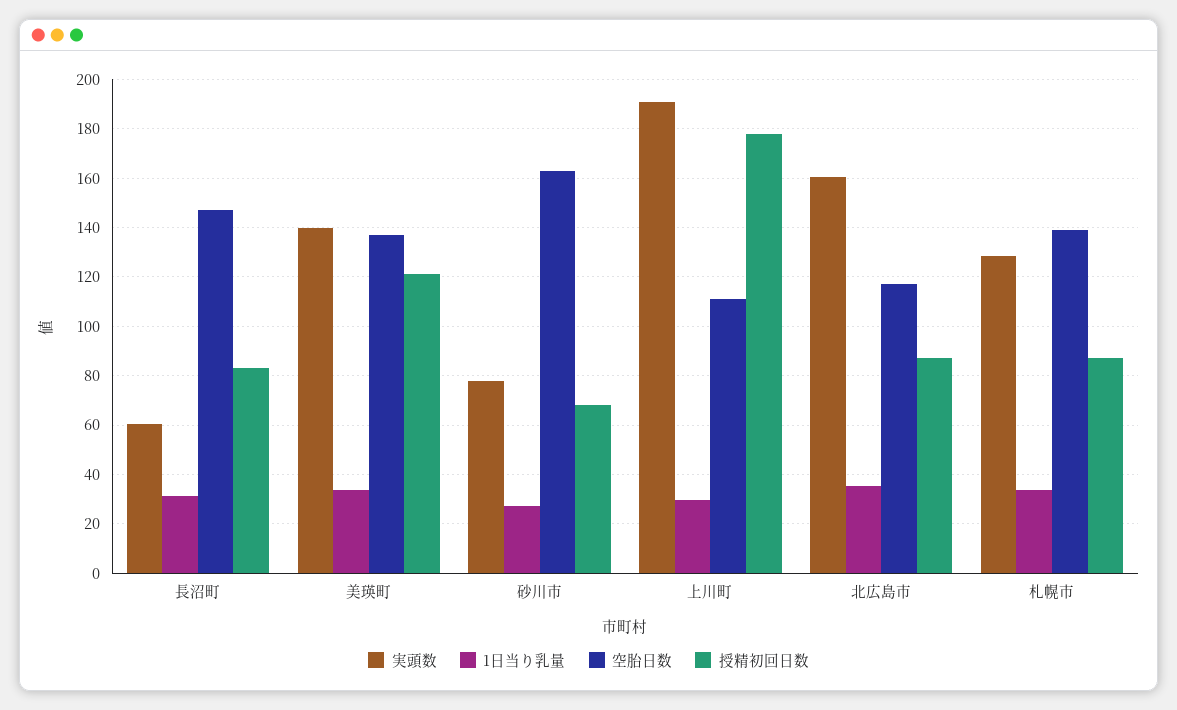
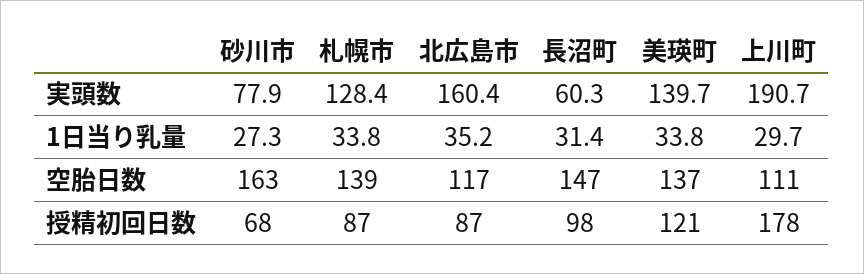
  {
    "実頭数": {
      "長沼町": 60.3,
      "美瑛町": 139.7,
      "砂川市": 77.9,
      "上川町": 190.7,
      "北広島市": 160.4,
      "札幌市": 128.4
    },
    "1日当り乳量": {
      "長沼町": 31.4,
      "美瑛町": 33.8,
      "砂川市": 27.3,
      "上川町": 29.7,
      "北広島市": 35.2,
      "札幌市": 33.8
    },
    "空胎日数": {
      "長沼町": 147,
      "美瑛町": 137,
      "砂川市": 163,
      "上川町": 111,
      "北広島市": 117,
      "札幌市": 139
    },
    "授精初回日数": {
-     "長沼町": 82.5,
+     "長沼町": 98,
      "美瑛町": 121,
      "砂川市": 68,
      "上川町": 178,
      "北広島市": 87,
      "札幌市": 87
    }
  }

